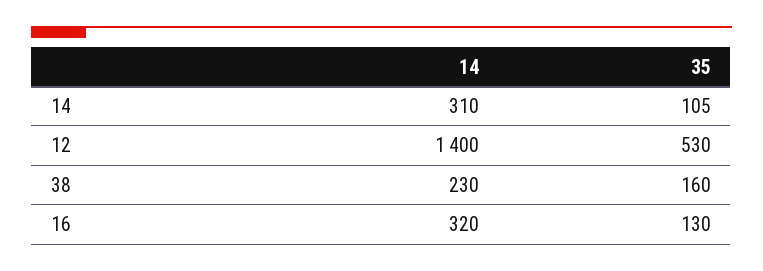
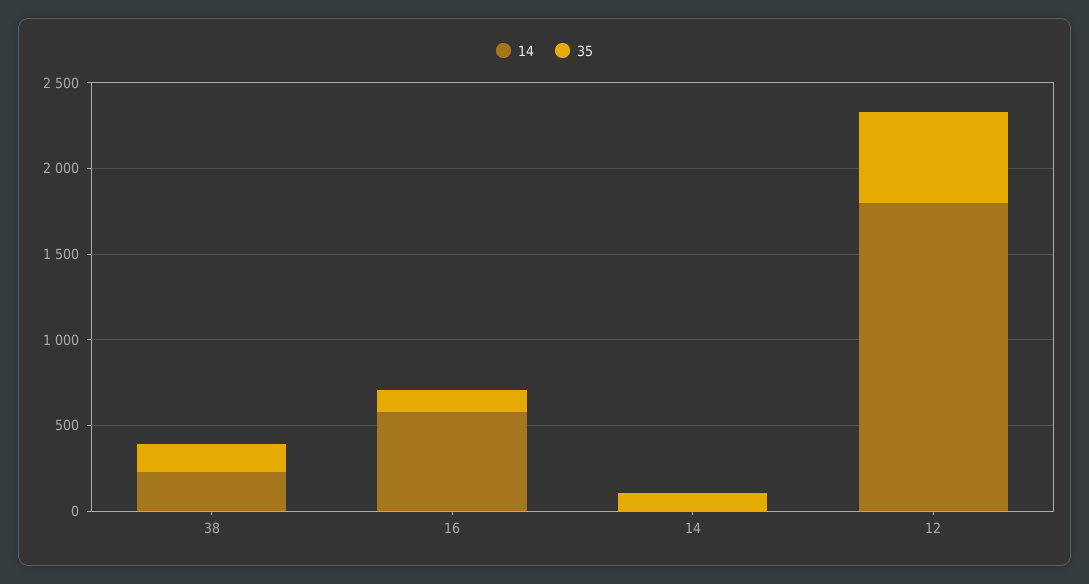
  {
    "14": {
-     "14": 310,
+     "14": 0,
-     "12": 1400,
+     "12": 1800,
      "38": 230,
-     "16": 320
+     "16": 600
    },
    "35": {
      "14": 105,
      "12": 530,
      "38": 160,
      "16": 130
    }
  }

